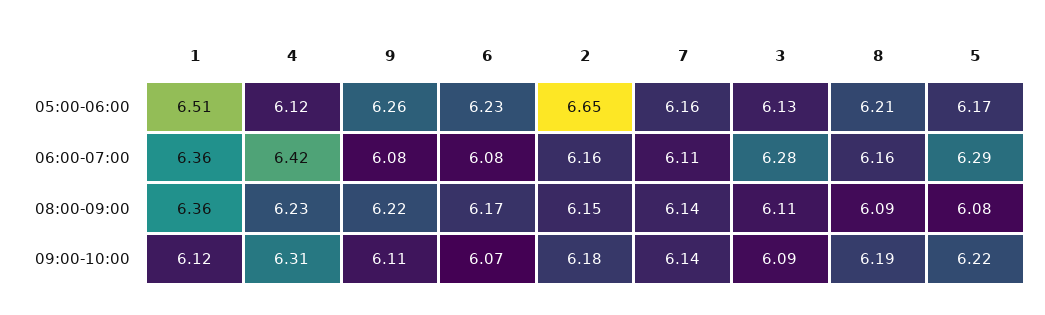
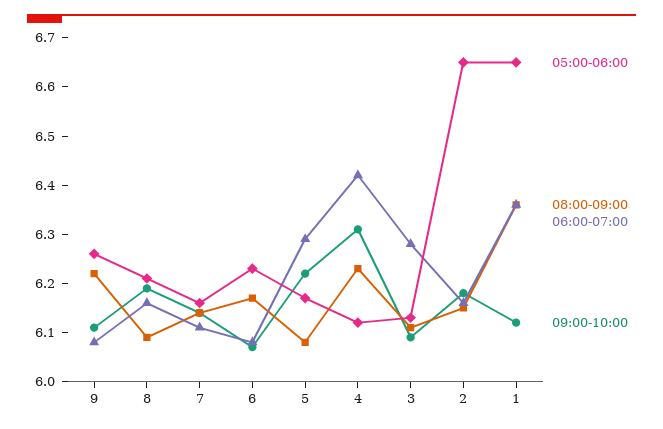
  {
    "05:00-06:00": {
-     "1": 6.51,
+     "1": 6.65,
      "4": 6.12,
      "9": 6.26,
      "6": 6.23,
      "2": 6.65,
      "7": 6.16,
      "3": 6.13,
      "8": 6.21,
      "5": 6.17
    },
    "06:00-07:00": {
      "1": 6.36,
      "4": 6.42,
      "9": 6.08,
      "6": 6.08,
      "2": 6.16,
      "7": 6.11,
      "3": 6.28,
      "8": 6.16,
      "5": 6.29
    },
    "08:00-09:00": {
      "1": 6.36,
      "4": 6.23,
      "9": 6.22,
      "6": 6.17,
      "2": 6.15,
      "7": 6.14,
      "3": 6.11,
      "8": 6.09,
      "5": 6.08
    },
    "09:00-10:00": {
      "1": 6.12,
      "4": 6.31,
      "9": 6.11,
      "6": 6.07,
      "2": 6.18,
      "7": 6.14,
      "3": 6.09,
      "8": 6.19,
      "5": 6.22
    }
  }

